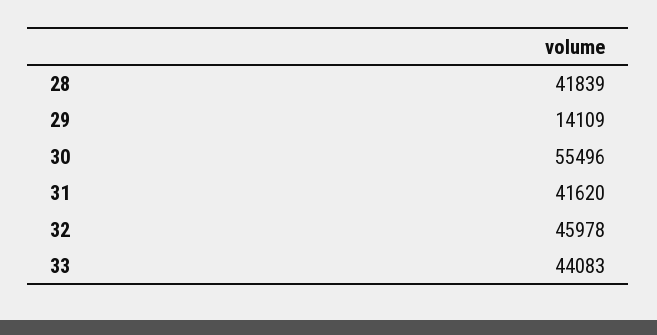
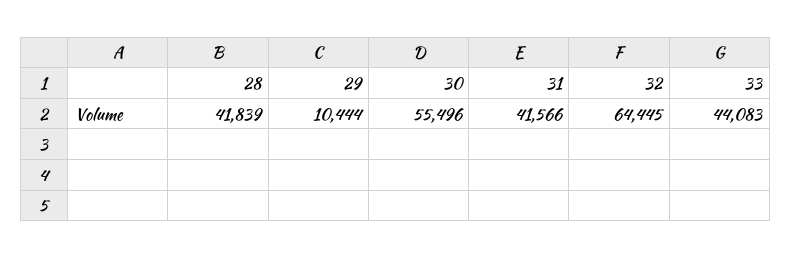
  {
    "28": 41839,
-   "29": 14109,
+   "29": 10444,
    "30": 55496,
-   "31": 41620,
+   "31": 41566,
-   "32": 45978,
+   "32": 64445,
    "33": 44083
  }

